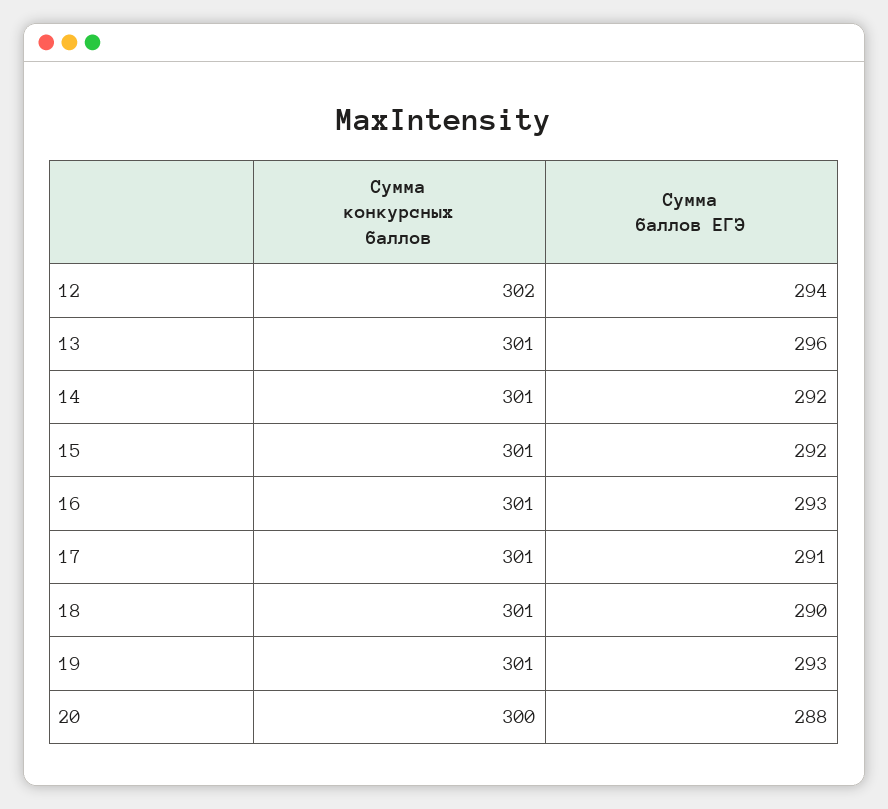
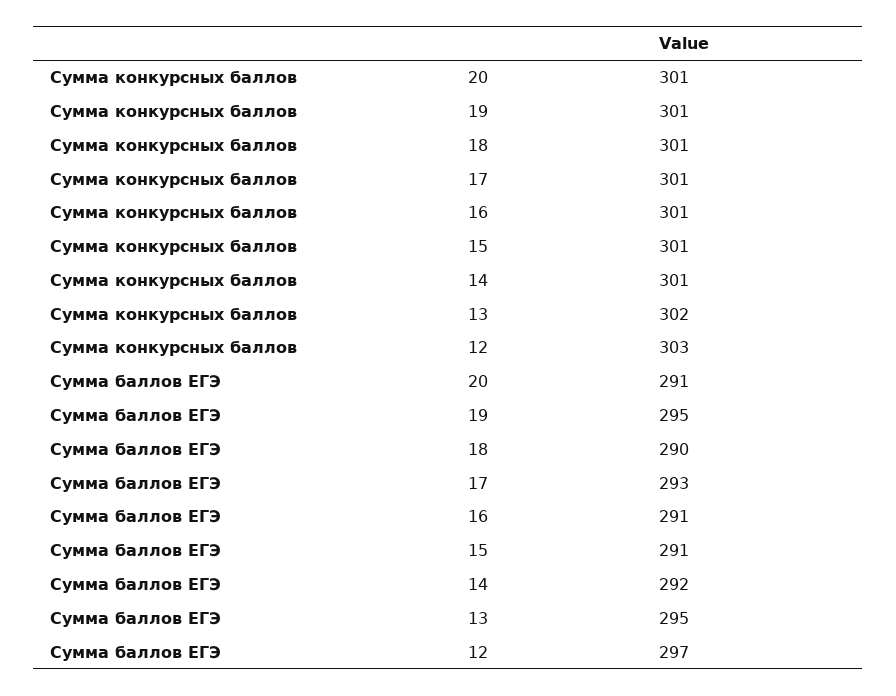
  {
    "Сумма конкурсных баллов": {
-     "12": 302,
+     "12": 303,
-     "13": 301,
+     "13": 302,
      "14": 301,
      "15": 301,
      "16": 301,
      "17": 301,
      "18": 301,
      "19": 301,
-     "20": 300
+     "20": 301
    },
    "Сумма баллов ЕГЭ": {
-     "12": 294,
+     "12": 297,
-     "13": 296,
+     "13": 295,
      "14": 292,
-     "15": 292,
+     "15": 291,
-     "16": 293,
+     "16": 291,
-     "17": 291,
+     "17": 293,
      "18": 290,
-     "19": 293,
+     "19": 295,
-     "20": 288
+     "20": 291
    }
  }

